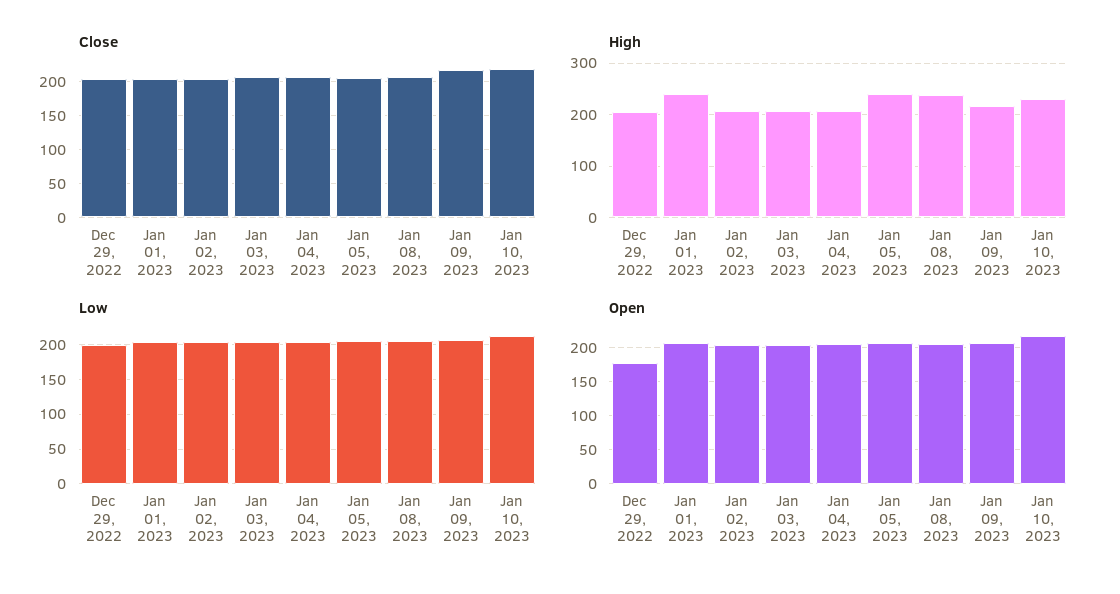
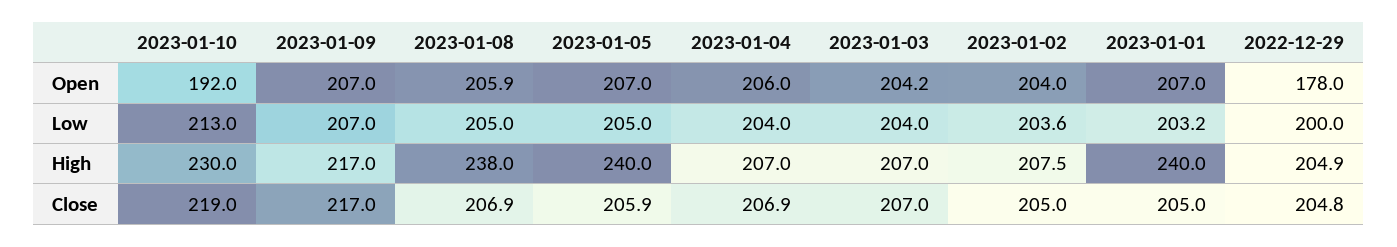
  {
    "Close": {
      "Dec 29, 2022": 204.8,
      "Jan 01, 2023": 205,
      "Jan 02, 2023": 205,
      "Jan 03, 2023": 207,
      "Jan 04, 2023": 206.9,
      "Jan 05, 2023": 205.9,
      "Jan 08, 2023": 206.9,
      "Jan 09, 2023": 217,
      "Jan 10, 2023": 219
    },
    "High": {
      "Dec 29, 2022": 204.9,
      "Jan 01, 2023": 240,
      "Jan 02, 2023": 207.5,
      "Jan 03, 2023": 207,
      "Jan 04, 2023": 207,
      "Jan 05, 2023": 240,
      "Jan 08, 2023": 238,
      "Jan 09, 2023": 217,
      "Jan 10, 2023": 230
    },
    "Low": {
      "Dec 29, 2022": 200,
      "Jan 01, 2023": 203.2,
      "Jan 02, 2023": 203.6,
      "Jan 03, 2023": 204,
      "Jan 04, 2023": 204,
      "Jan 05, 2023": 205,
      "Jan 08, 2023": 205,
      "Jan 09, 2023": 207,
      "Jan 10, 2023": 213
    },
    "Open": {
      "Dec 29, 2022": 178,
      "Jan 01, 2023": 207,
      "Jan 02, 2023": 204,
      "Jan 03, 2023": 204.2,
      "Jan 04, 2023": 206,
      "Jan 05, 2023": 207,
      "Jan 08, 2023": 205.9,
      "Jan 09, 2023": 207,
-     "Jan 10, 2023": 220
+     "Jan 10, 2023": 192
    }
  }

